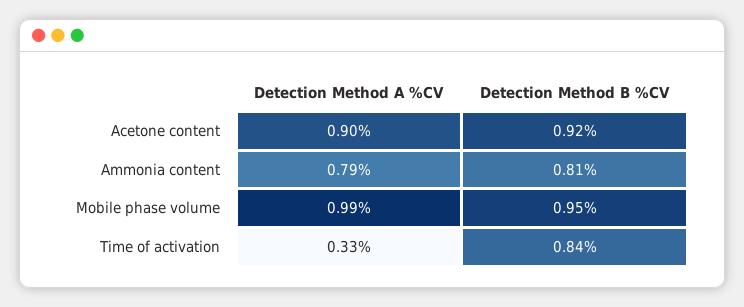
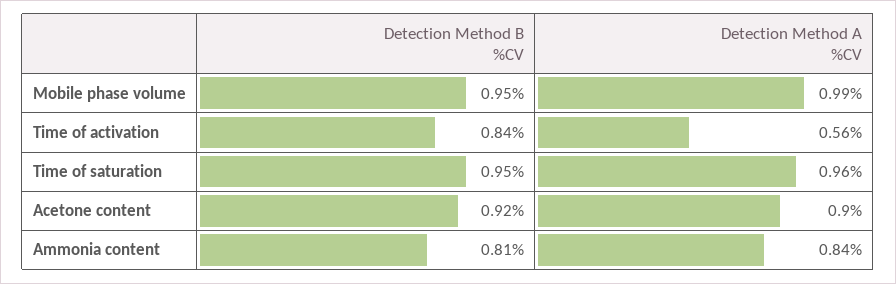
  {
    "Detection Method A %CV": {
      "Acetone content": 0.9,
-     "Ammonia content": 0.79,
+     "Ammonia content": 0.84,
      "Mobile phase volume": 0.99,
-     "Time of activation": 0.33
+     "Time of activation": 0.56,
+     "Time of saturation": 0.96
    },
    "Detection Method B %CV": {
      "Acetone content": 0.92,
      "Ammonia content": 0.81,
      "Mobile phase volume": 0.95,
-     "Time of activation": 0.84
+     "Time of activation": 0.84,
+     "Time of saturation": 0.95
    }
  }

